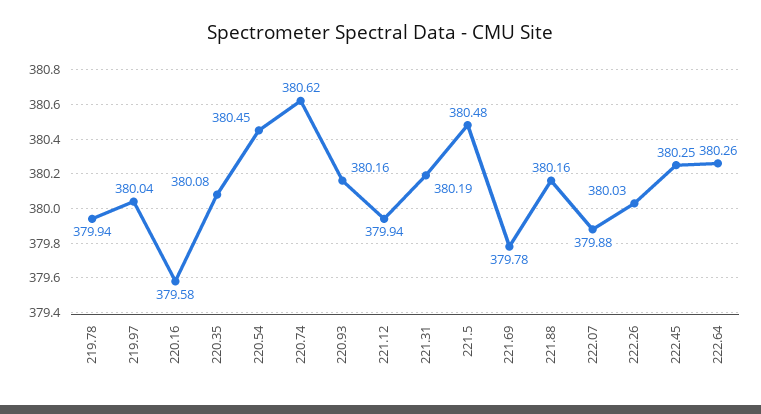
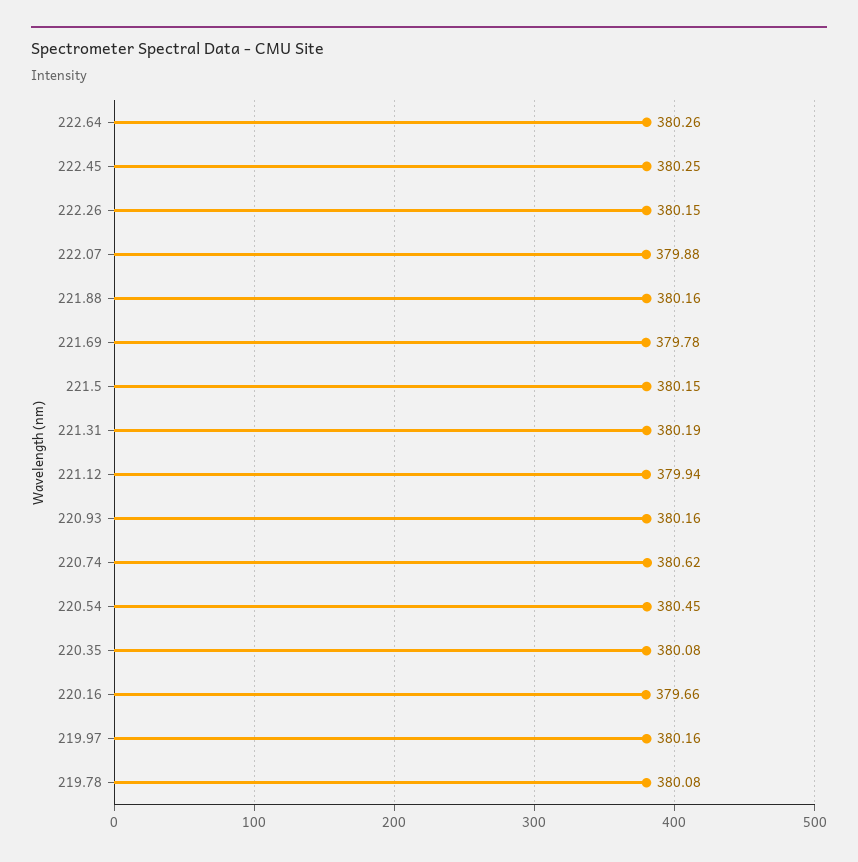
  {
-   "219.78": 379.94,
+   "219.78": 380.08,
-   "219.97": 380.04,
+   "219.97": 380.16,
-   "220.16": 379.58,
+   "220.16": 379.66,
    "220.35": 380.08,
    "220.54": 380.45,
    "220.74": 380.62,
    "220.93": 380.16,
    "221.12": 379.94,
    "221.31": 380.19,
-   "221.5": 380.48,
+   "221.5": 380.15,
    "221.69": 379.78,
    "221.88": 380.16,
    "222.07": 379.88,
-   "222.26": 380.03,
+   "222.26": 380.15,
    "222.45": 380.25,
    "222.64": 380.26
  }

